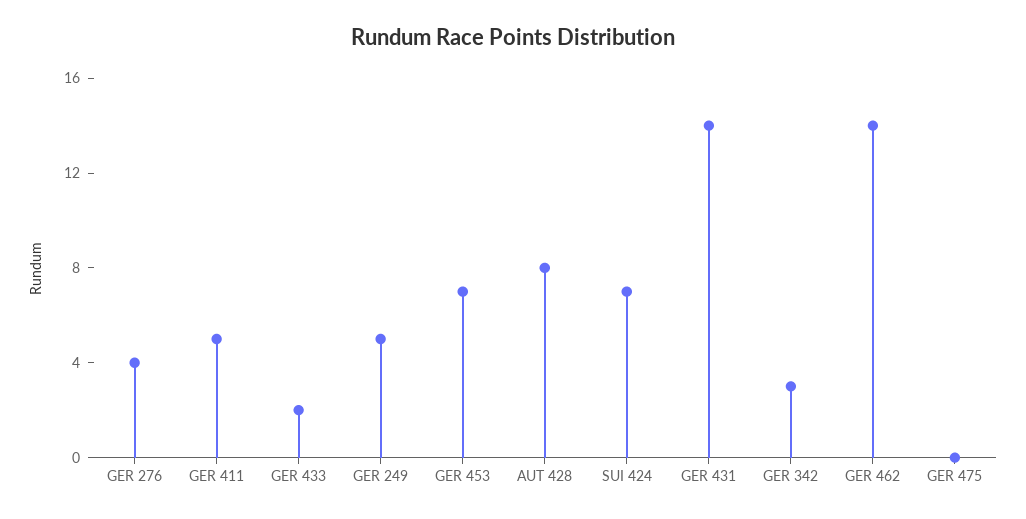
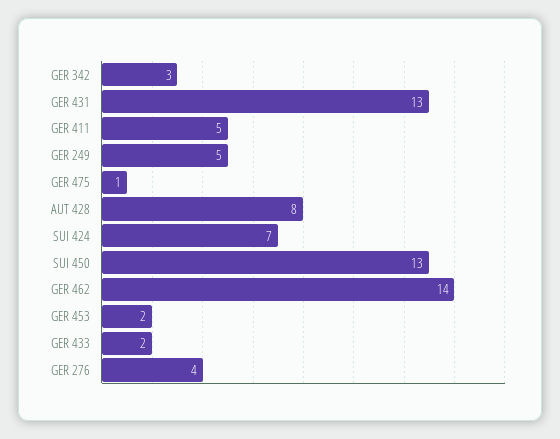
  {
    "GER 276": 4,
    "GER 411": 5,
    "GER 433": 2,
    "GER 249": 5,
-   "GER 453": 7,
+   "GER 453": 2,
    "AUT 428": 8,
    "SUI 424": 7,
-   "GER 431": 14,
+   "GER 431": 13,
    "GER 342": 3,
    "GER 462": 14,
-   "GER 475": 0
+   "GER 475": 1,
+   "SUI 450": 13
  }

